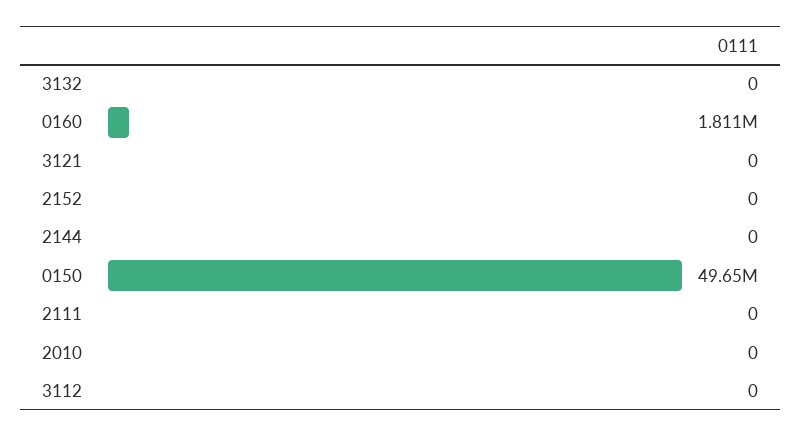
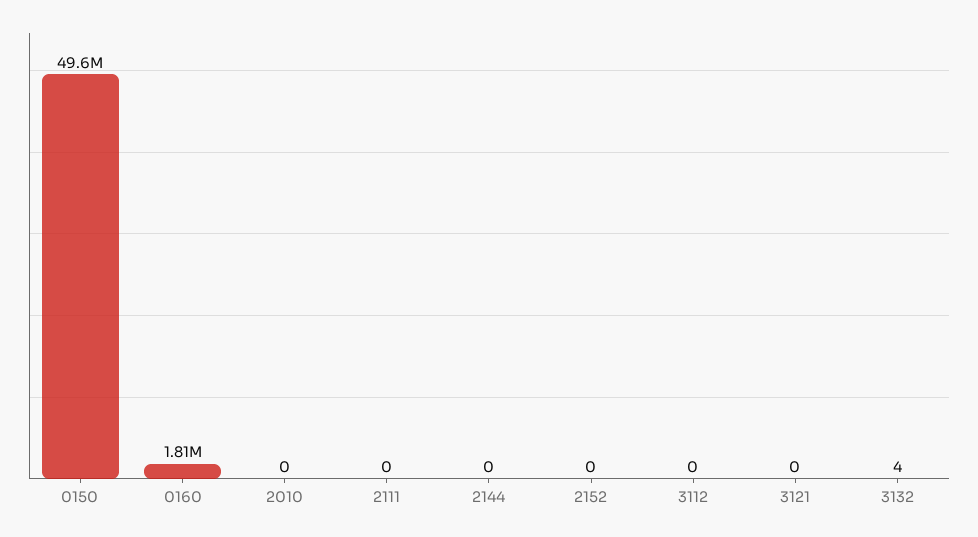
  {
-   "3132": 0,
+   "3132": 4,
    "0160": 1811000,
    "3121": 0,
    "2152": 0,
    "2144": 0,
    "0150": 49650000,
    "2111": 0,
    "2010": 0,
    "3112": 0
  }

